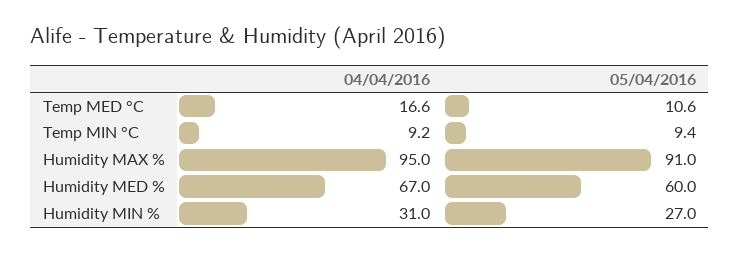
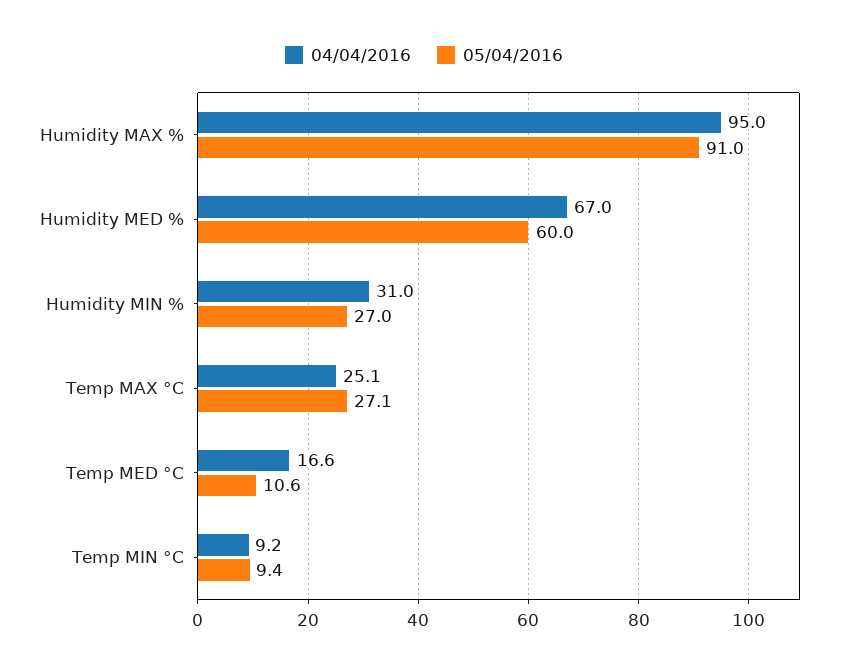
  {
    "04/04/2016": {
      "Temp MED °C": 16.6,
      "Temp MIN °C": 9.2,
      "Humidity MAX %": 95,
      "Humidity MED %": 67,
-     "Humidity MIN %": 31
+     "Humidity MIN %": 31,
+     "Temp MAX °C": 25.1
    },
    "05/04/2016": {
      "Temp MED °C": 10.6,
      "Temp MIN °C": 9.4,
      "Humidity MAX %": 91,
      "Humidity MED %": 60,
-     "Humidity MIN %": 27
+     "Humidity MIN %": 27,
+     "Temp MAX °C": 27.1
    }
  }

